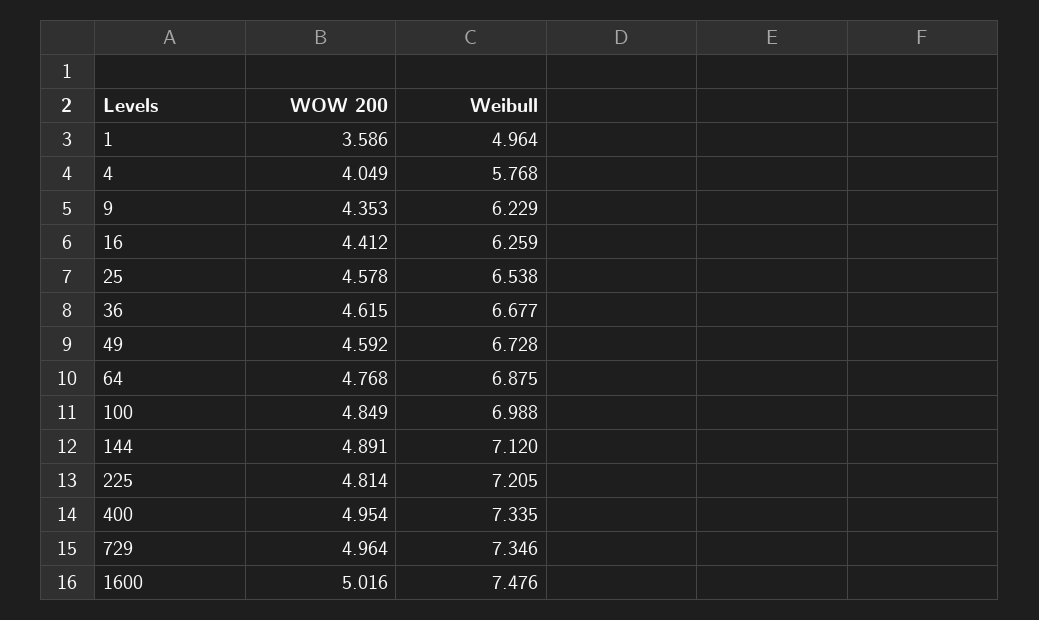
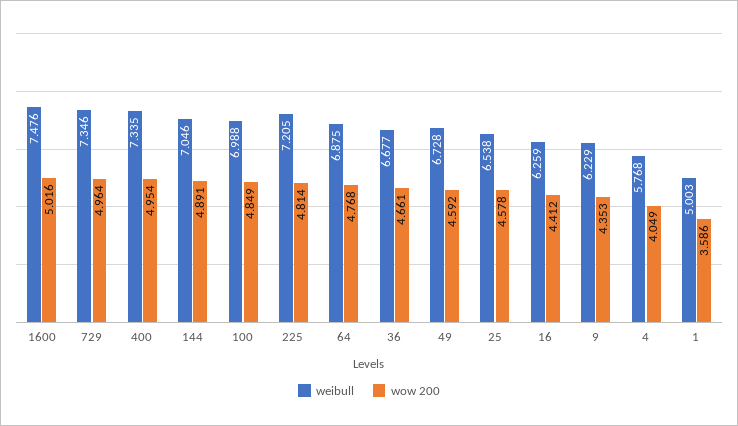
  {
    "WOW 200": {
      "1": 3.586,
      "4": 4.049,
      "9": 4.353,
      "16": 4.412,
      "25": 4.578,
-     "36": 4.615,
+     "36": 4.661,
      "49": 4.592,
      "64": 4.768,
      "100": 4.849,
      "144": 4.891,
      "225": 4.814,
      "400": 4.954,
      "729": 4.964,
      "1600": 5.016
    },
    "Weibull": {
-     "1": 4.964,
+     "1": 5.003,
      "4": 5.768,
      "9": 6.229,
      "16": 6.259,
      "25": 6.538,
      "36": 6.677,
      "49": 6.728,
      "64": 6.875,
      "100": 6.988,
-     "144": 7.12,
+     "144": 7.046,
      "225": 7.205,
      "400": 7.335,
      "729": 7.346,
      "1600": 7.476
    }
  }

